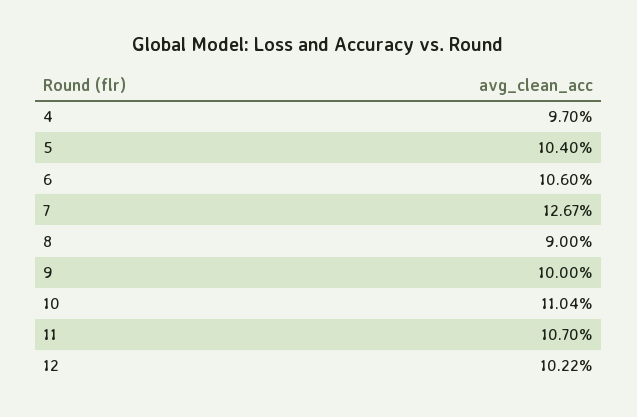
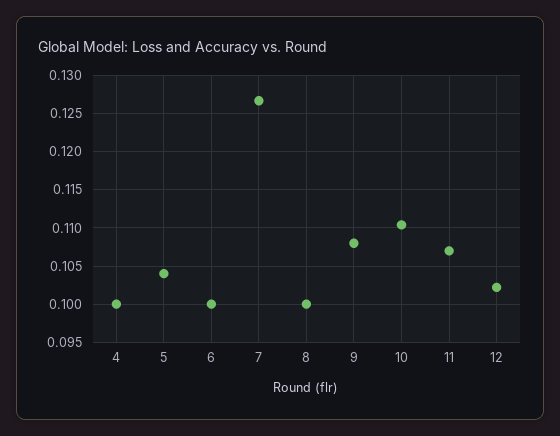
  {
-   "4": 0.097,
+   "4": 0.1,
    "5": 0.104,
-   "6": 0.106,
+   "6": 0.1,
    "7": 0.1267,
-   "8": 0.09,
+   "8": 0.1,
-   "9": 0.1,
+   "9": 0.108,
    "10": 0.1104,
    "11": 0.107,
    "12": 0.1022
  }

